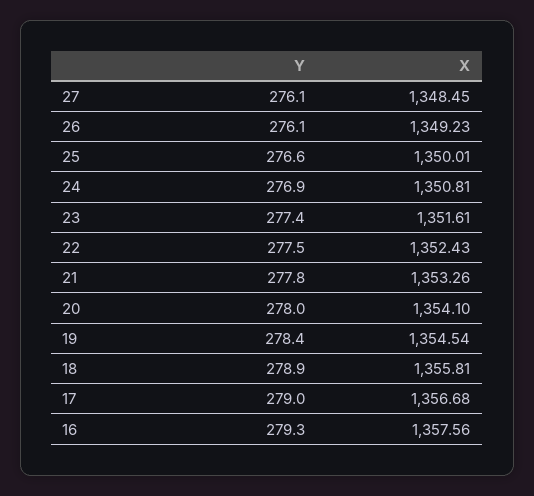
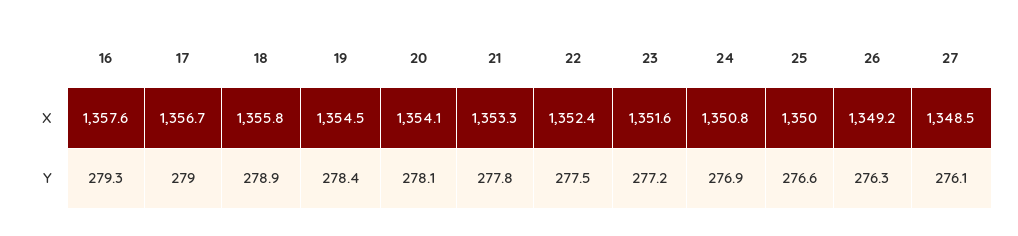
  {
    "Y": {
      "27": 276.1,
-     "26": 276.1,
+     "26": 276.3,
      "25": 276.6,
      "24": 276.9,
-     "23": 277.4,
+     "23": 277.2,
      "22": 277.5,
      "21": 277.8,
-     "20": 278,
+     "20": 278.1,
      "19": 278.4,
      "18": 278.9,
      "17": 279,
      "16": 279.3
    },
    "X": {
      "27": 1348.45,
      "26": 1349.23,
      "25": 1350.01,
      "24": 1350.81,
      "23": 1351.61,
      "22": 1352.43,
      "21": 1353.26,
      "20": 1354.1,
      "19": 1354.54,
      "18": 1355.81,
      "17": 1356.68,
      "16": 1357.56
    }
  }

